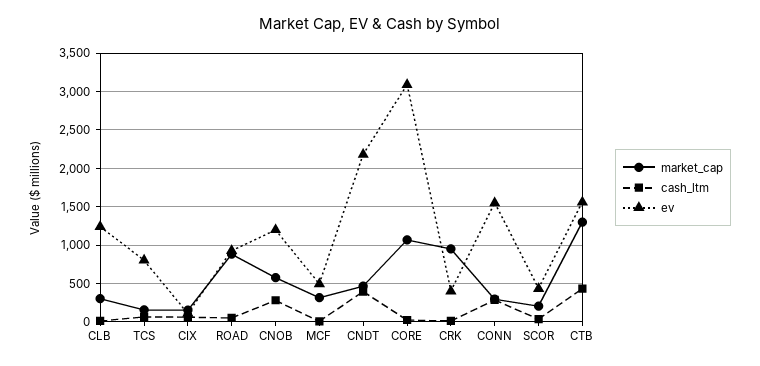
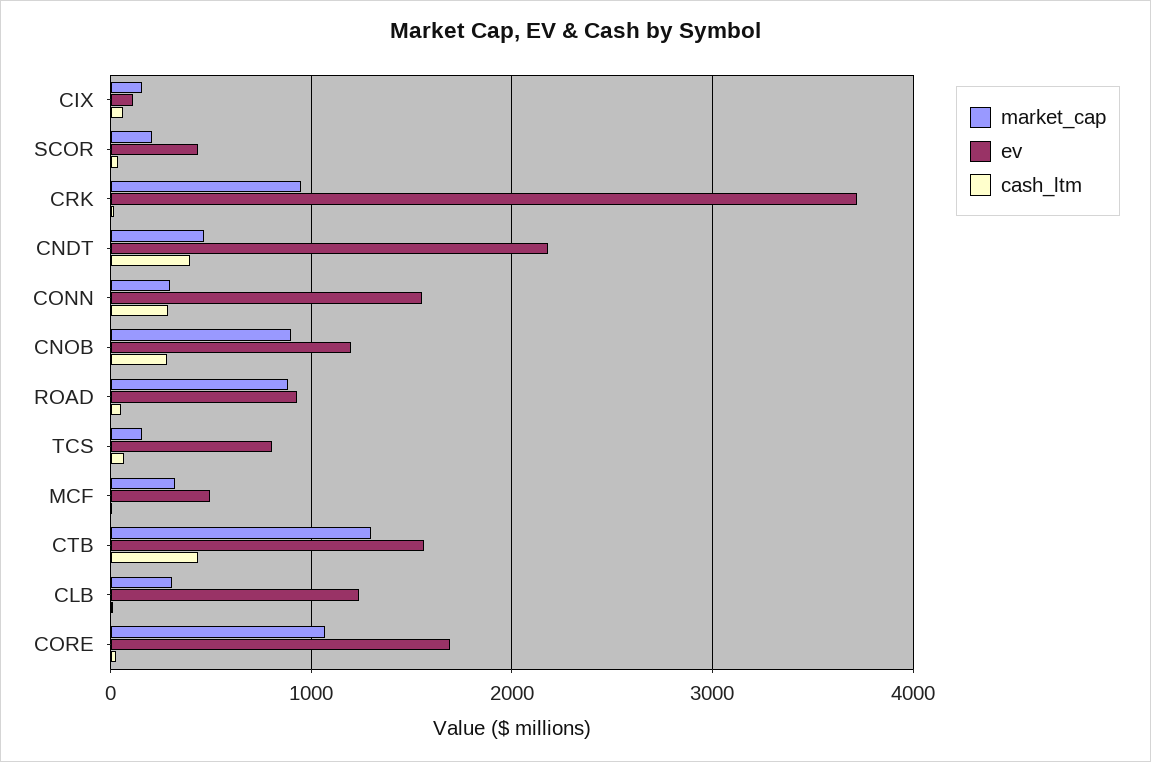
  {
    "market_cap": {
      "CLB": 300,
      "TCS": 200,
      "CIX": 200,
      "ROAD": 900,
-     "CNOB": 600,
+     "CNOB": 900,
      "MCF": 300,
      "CNDT": 500,
      "CORE": 1100,
      "CRK": 1000,
      "CONN": 300,
      "SCOR": 200,
      "CTB": 1300
    },
    "cash_ltm": {
      "CLB": 0,
      "TCS": 100,
      "CIX": 100,
      "ROAD": 100,
      "CNOB": 300,
      "MCF": 0,
      "CNDT": 400,
      "CORE": 0,
      "CRK": 0,
      "CONN": 300,
      "SCOR": 0,
      "CTB": 400
    },
    "ev": {
      "CLB": 1200,
      "TCS": 800,
      "CIX": 100,
      "ROAD": 900,
      "CNOB": 1200,
      "MCF": 500,
      "CNDT": 2200,
-     "CORE": 3100,
+     "CORE": 1700,
-     "CRK": 400,
+     "CRK": 3700,
      "CONN": 1600,
      "SCOR": 400,
      "CTB": 1600
    }
  }

